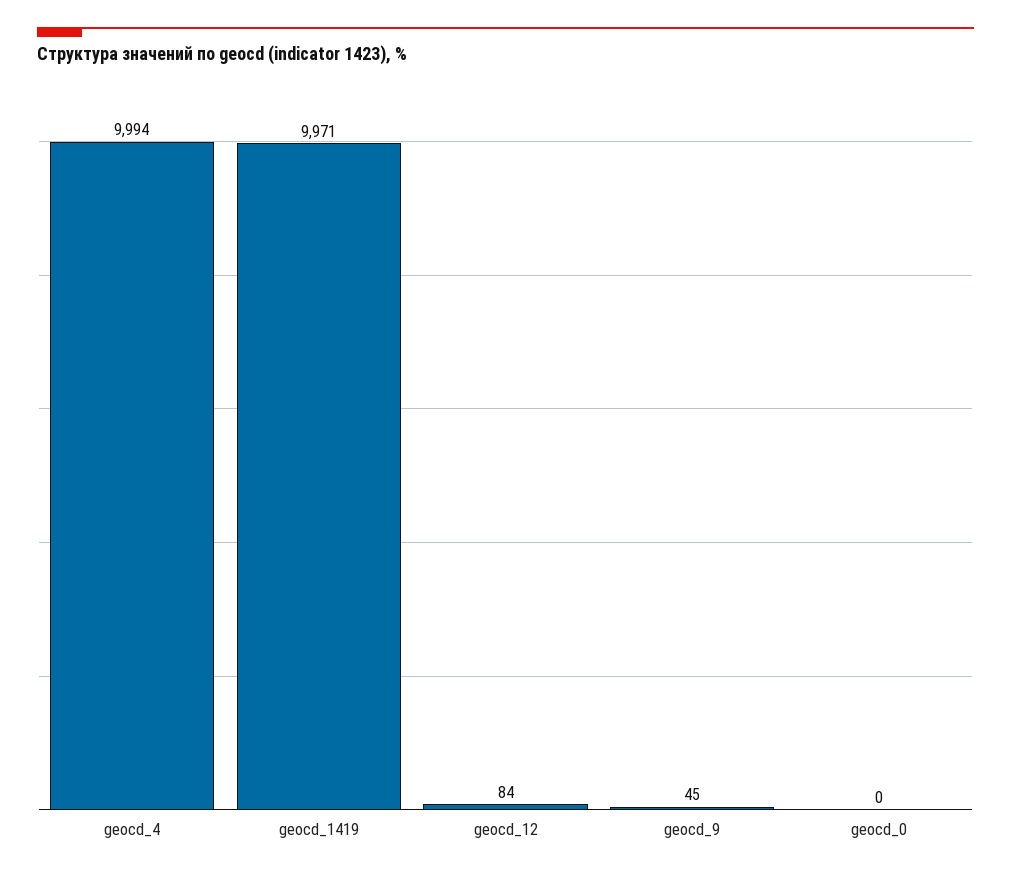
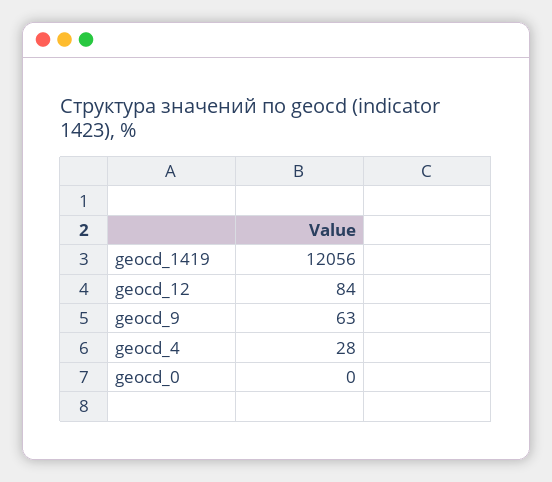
  {
-   "geocd_4": 9994,
+   "geocd_4": 28,
-   "geocd_1419": 9971,
+   "geocd_1419": 12056,
    "geocd_12": 84,
-   "geocd_9": 45,
+   "geocd_9": 63,
    "geocd_0": 0
  }

